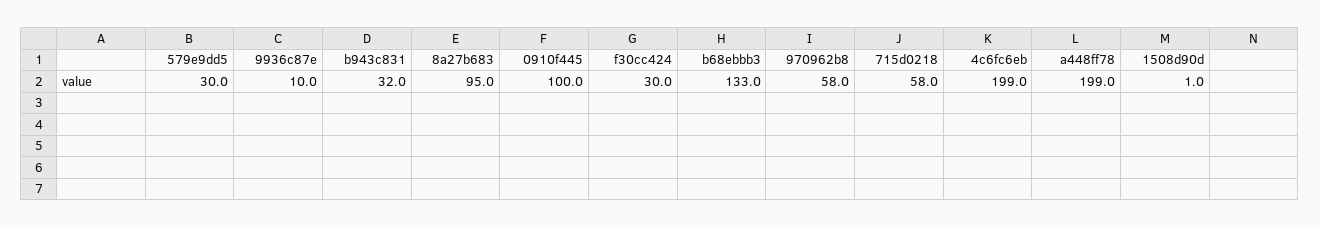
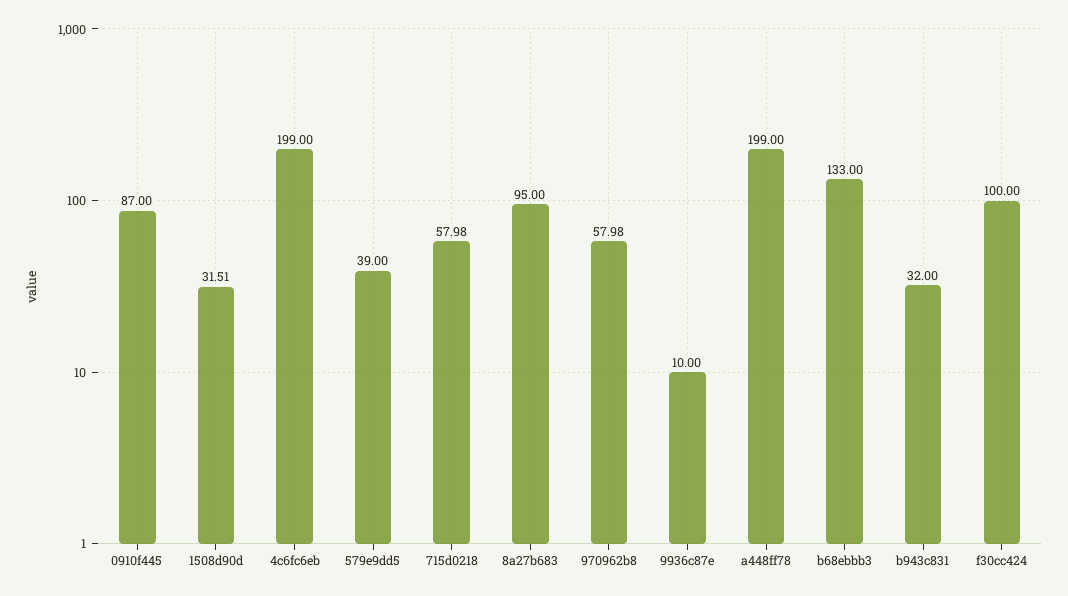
  {
-   "579e9dd5": 30,
+   "579e9dd5": 39,
    "9936c87e": 10,
    "b943c831": 32,
    "8a27b683": 95,
-   "0910f445": 100,
+   "0910f445": 87,
-   "f30cc424": 30,
+   "f30cc424": 100,
    "b68ebbb3": 133,
    "970962b8": 57.98,
    "715d0218": 57.98,
    "4c6fc6eb": 199,
    "a448ff78": 199,
-   "1508d90d": 1
+   "1508d90d": 31.51
  }

